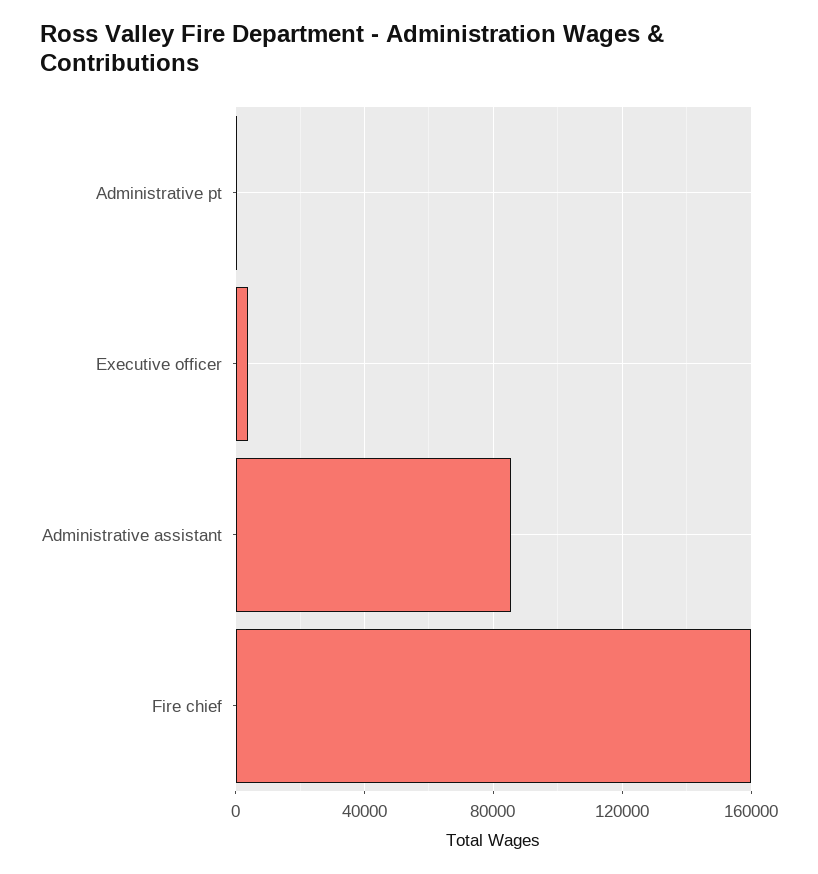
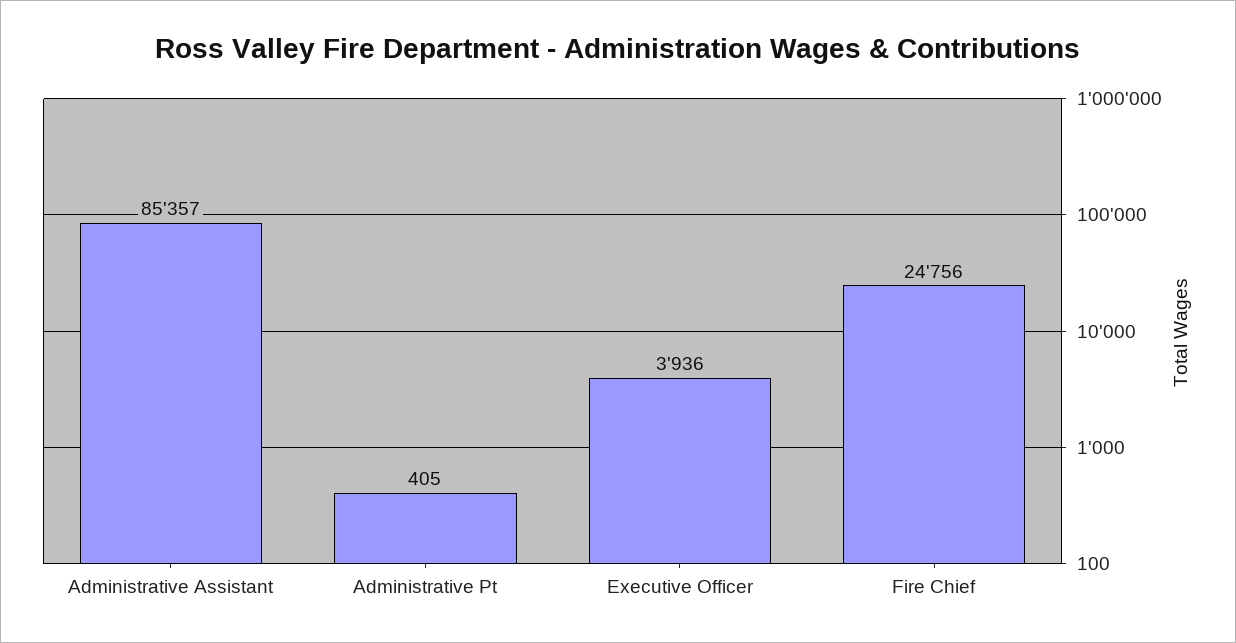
  {
    "Administrative pt": 405,
    "Executive officer": 3936,
    "Administrative assistant": 85357,
-   "Fire chief": 160000
+   "Fire chief": 24756
  }

